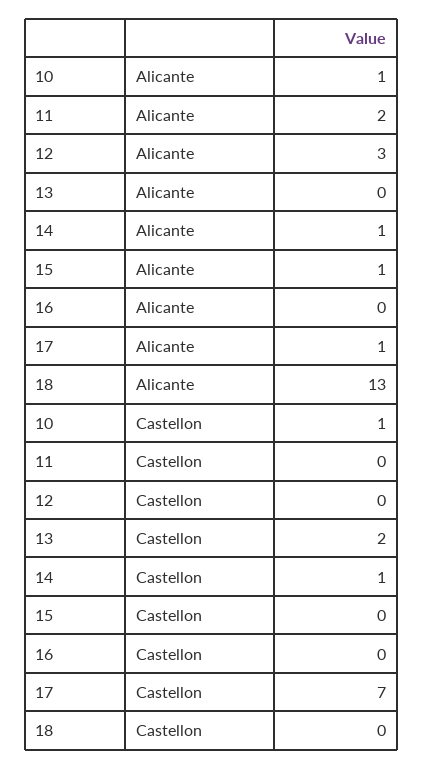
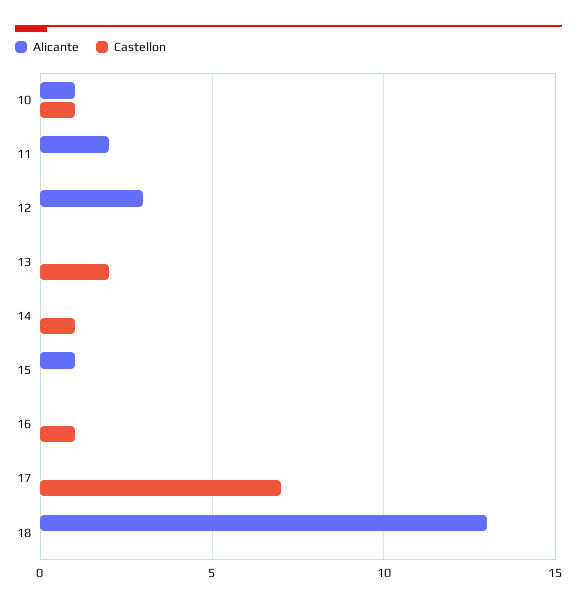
  {
    "Alicante": {
      "10": 1,
      "11": 2,
      "12": 3,
      "13": 0,
-     "14": 1,
+     "14": 0,
      "15": 1,
      "16": 0,
-     "17": 1,
+     "17": 0,
      "18": 13
    },
    "Castellon": {
      "10": 1,
      "11": 0,
      "12": 0,
      "13": 2,
      "14": 1,
      "15": 0,
-     "16": 0,
+     "16": 1,
      "17": 7,
      "18": 0
    }
  }

